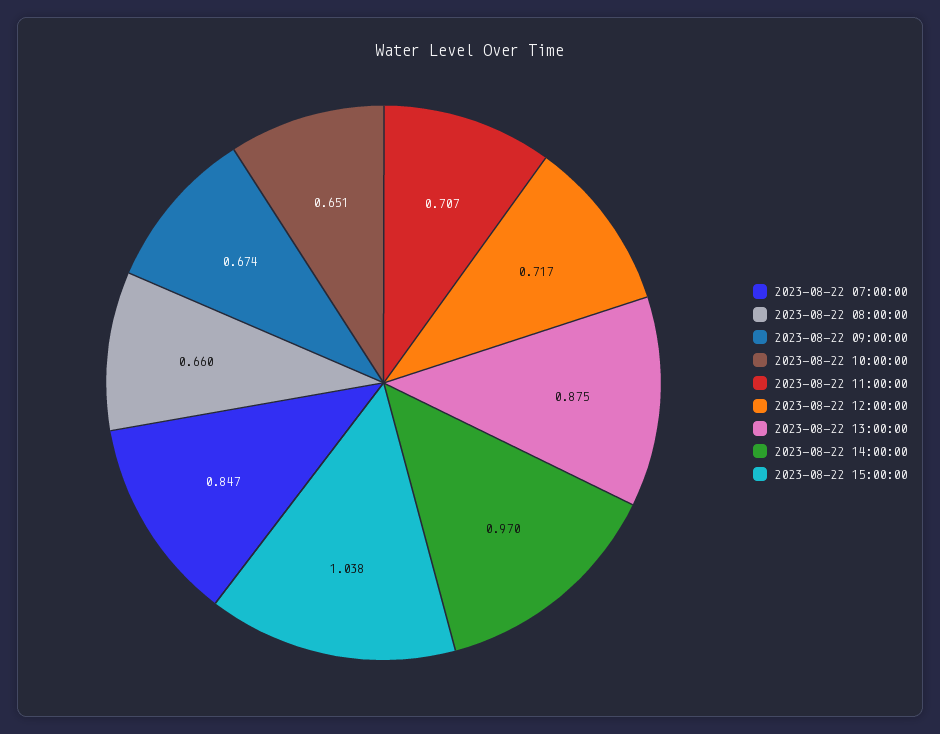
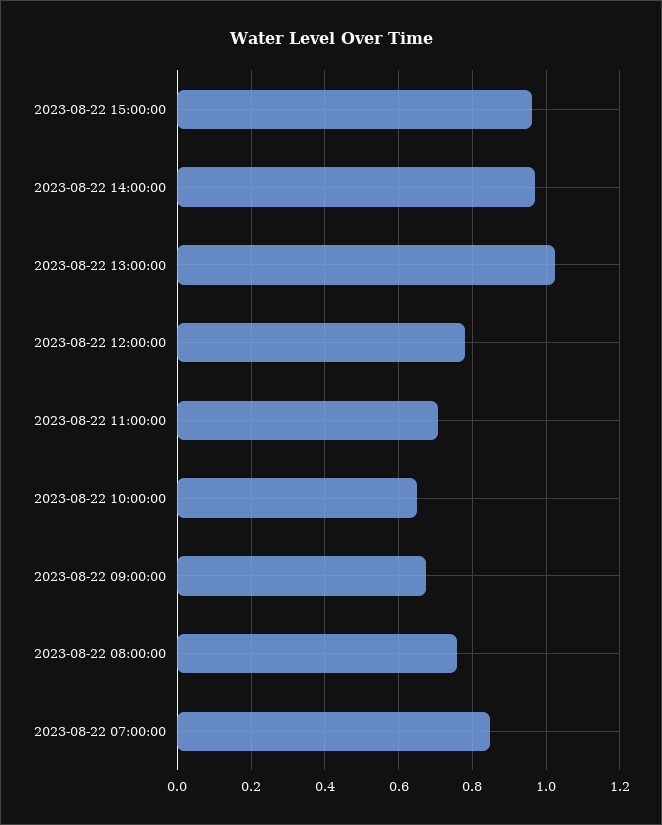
  {
    "2023-08-22 07:00:00": 0.847,
-   "2023-08-22 08:00:00": 0.66,
+   "2023-08-22 08:00:00": 0.76,
    "2023-08-22 09:00:00": 0.674,
    "2023-08-22 10:00:00": 0.651,
    "2023-08-22 11:00:00": 0.707,
-   "2023-08-22 12:00:00": 0.717,
+   "2023-08-22 12:00:00": 0.78,
-   "2023-08-22 13:00:00": 0.875,
+   "2023-08-22 13:00:00": 1.02,
    "2023-08-22 14:00:00": 0.97,
-   "2023-08-22 15:00:00": 1.038
+   "2023-08-22 15:00:00": 0.96
  }

